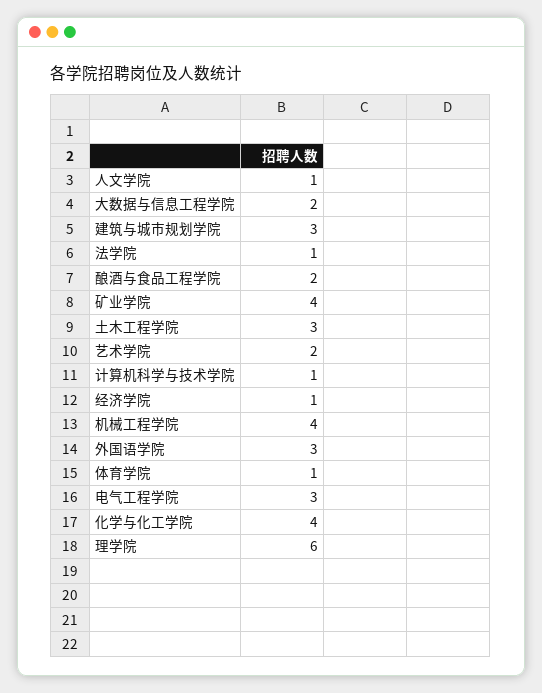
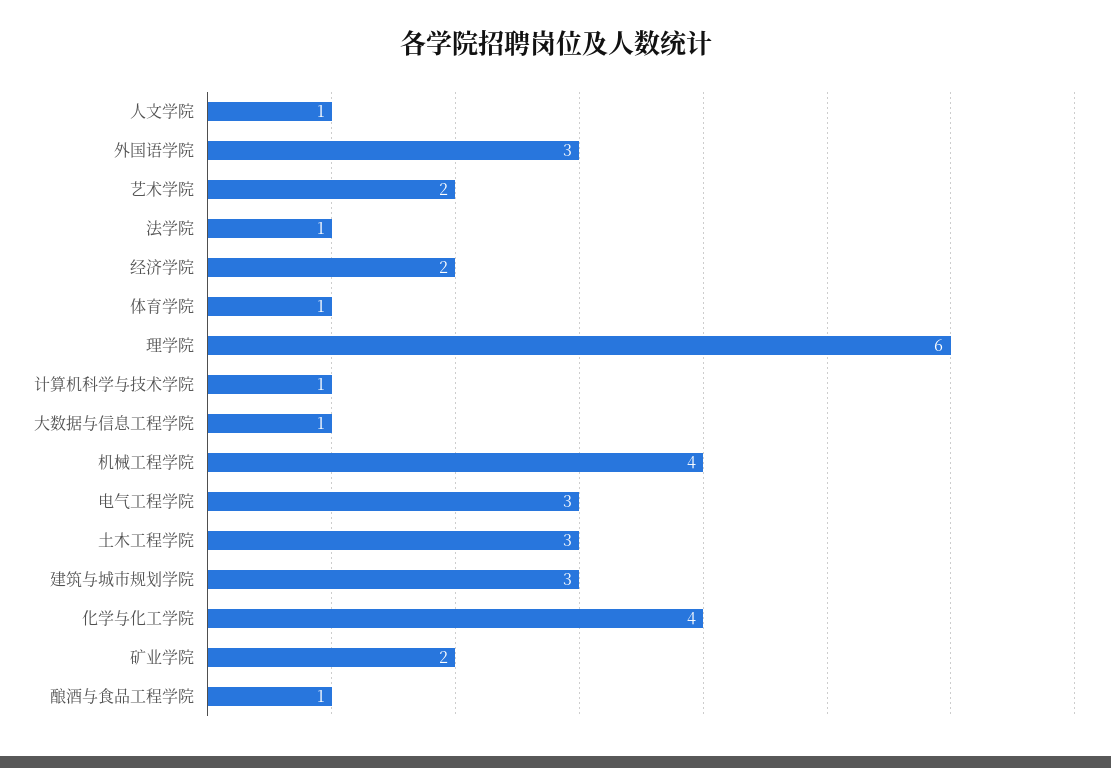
  {
    "人文学院": 1,
-   "大数据与信息工程学院": 2,
+   "大数据与信息工程学院": 1,
    "建筑与城市规划学院": 3,
    "法学院": 1,
-   "酿酒与食品工程学院": 2,
+   "酿酒与食品工程学院": 1,
-   "矿业学院": 4,
+   "矿业学院": 2,
    "土木工程学院": 3,
    "艺术学院": 2,
    "计算机科学与技术学院": 1,
-   "经济学院": 1,
+   "经济学院": 2,
    "机械工程学院": 4,
    "外国语学院": 3,
    "体育学院": 1,
    "电气工程学院": 3,
    "化学与化工学院": 4,
    "理学院": 6
  }

